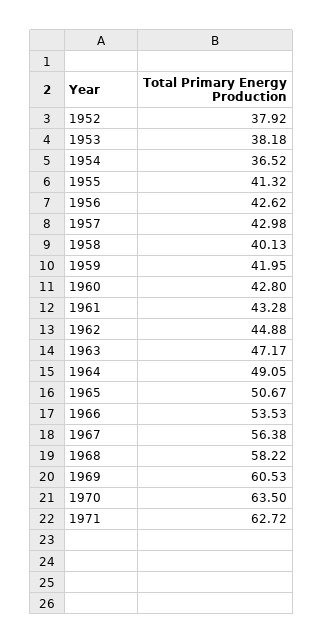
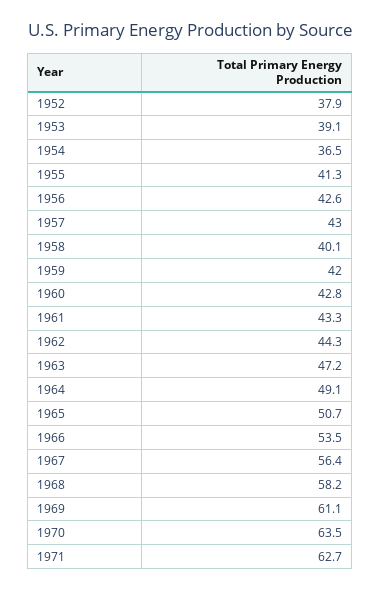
  {
    "1952": 37.92,
-   "1953": 38.18,
+   "1953": 39.1,
    "1954": 36.52,
    "1955": 41.32,
    "1956": 42.62,
    "1957": 42.98,
    "1958": 40.13,
    "1959": 41.95,
    "1960": 42.8,
    "1961": 43.28,
-   "1962": 44.88,
+   "1962": 44.3,
    "1963": 47.17,
    "1964": 49.05,
    "1965": 50.67,
    "1966": 53.53,
    "1967": 56.38,
    "1968": 58.22,
-   "1969": 60.53,
+   "1969": 61.1,
    "1970": 63.5,
    "1971": 62.72
  }

